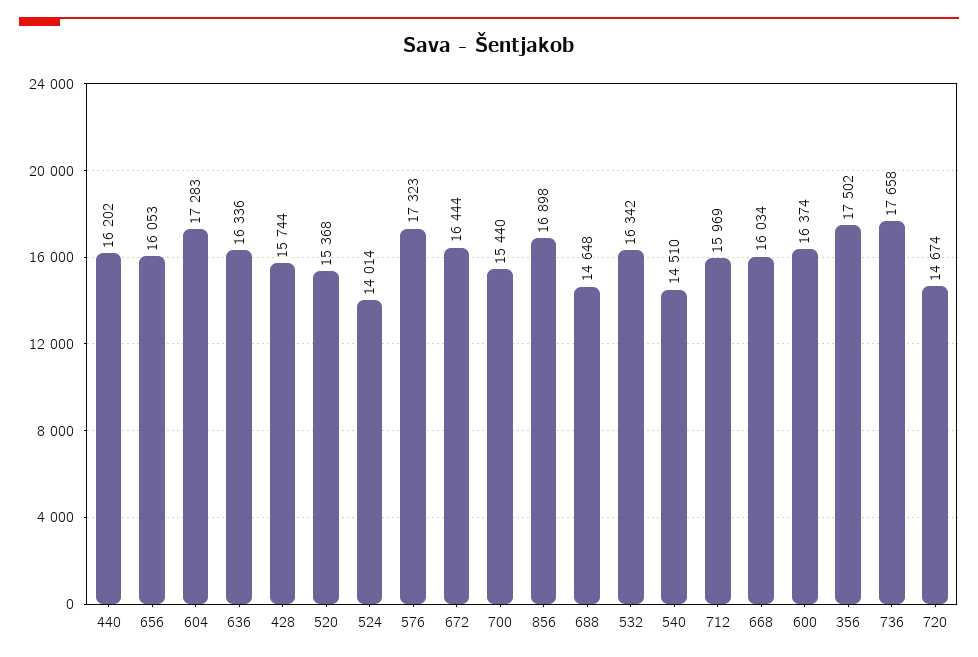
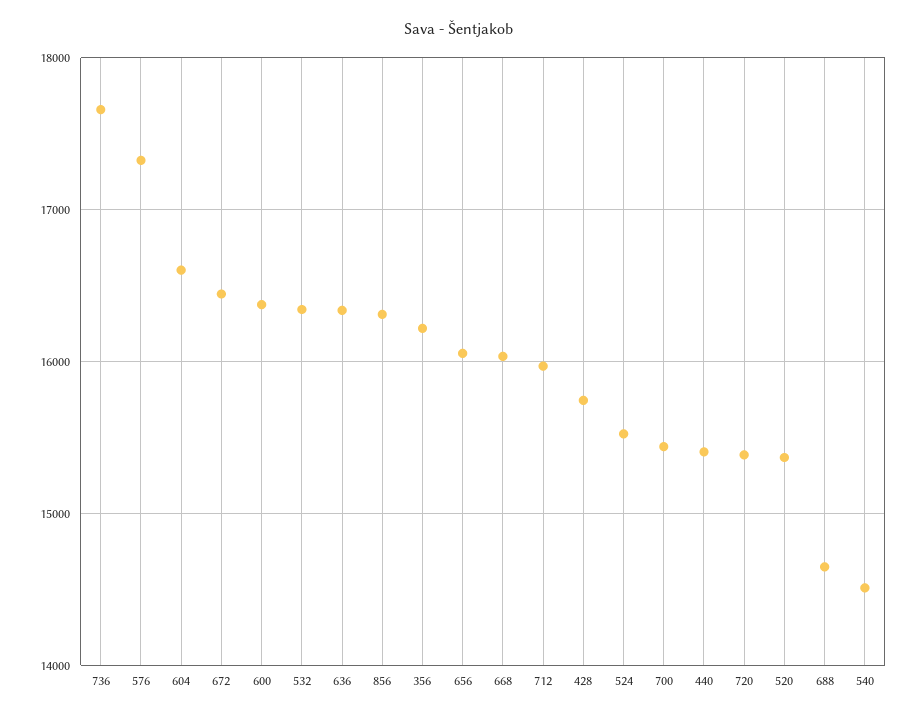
  {
-   "440": 16202,
+   "440": 15400,
    "656": 16053,
-   "604": 17283,
+   "604": 16600,
    "636": 16336,
    "428": 15744,
    "520": 15368,
-   "524": 14014,
+   "524": 15500,
    "576": 17323,
    "672": 16444,
    "700": 15440,
-   "856": 16898,
+   "856": 16300,
    "688": 14648,
    "532": 16342,
    "540": 14510,
    "712": 15969,
    "668": 16034,
    "600": 16374,
-   "356": 17502,
+   "356": 16200,
    "736": 17658,
-   "720": 14674
+   "720": 15400
  }

